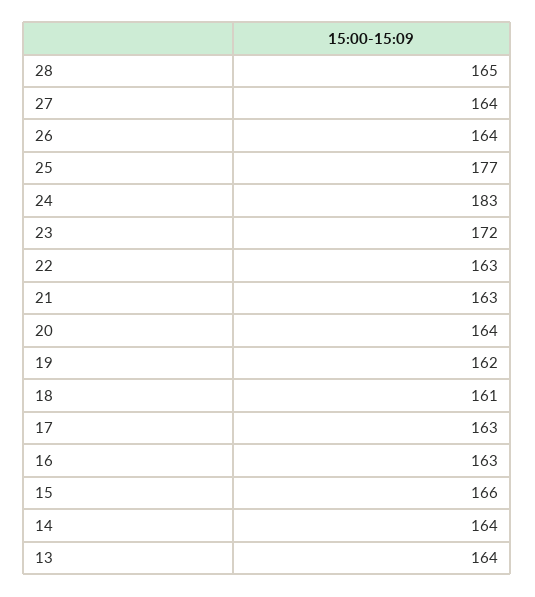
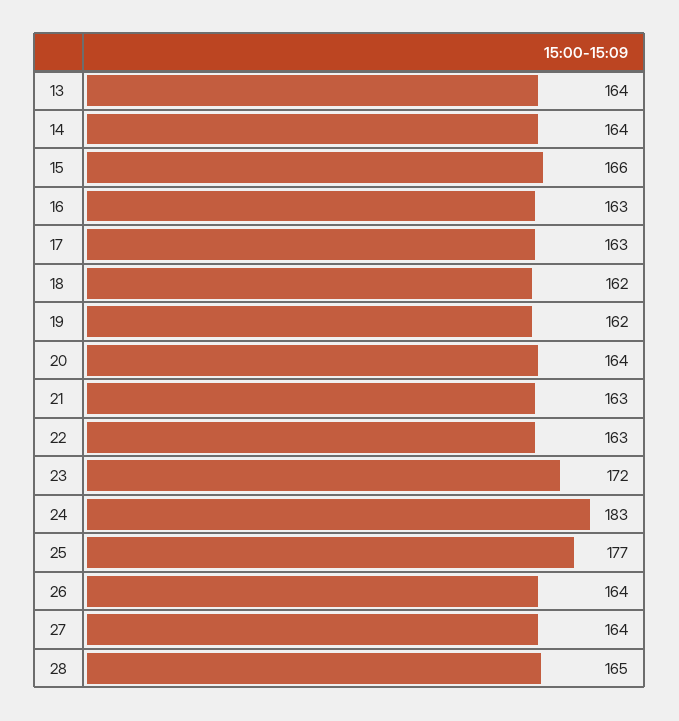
  {
    "28": 165,
    "27": 164,
    "26": 164,
    "25": 177,
    "24": 183,
    "23": 172,
    "22": 163,
    "21": 163,
    "20": 164,
    "19": 162,
-   "18": 161,
+   "18": 162,
    "17": 163,
    "16": 163,
    "15": 166,
    "14": 164,
    "13": 164
  }

